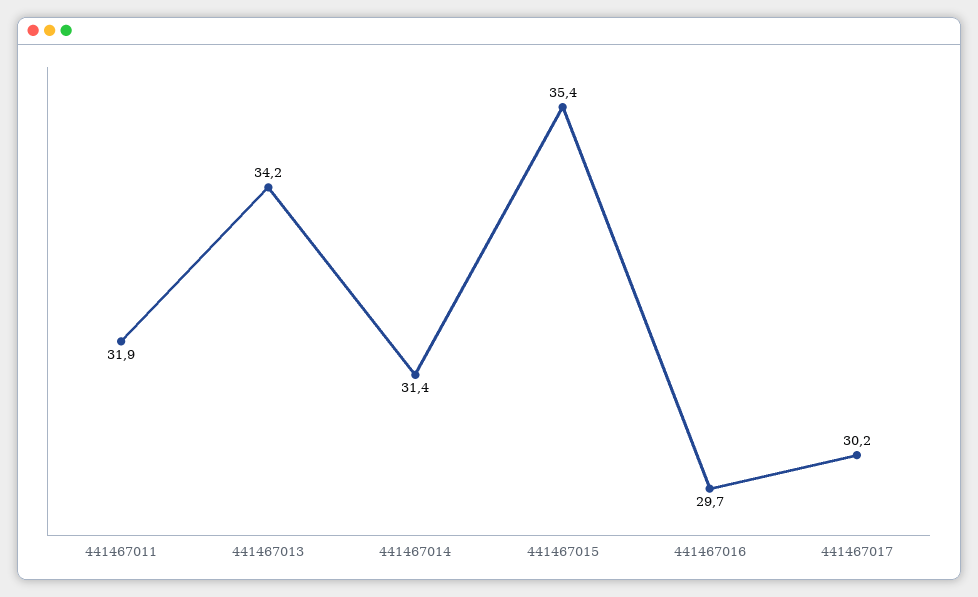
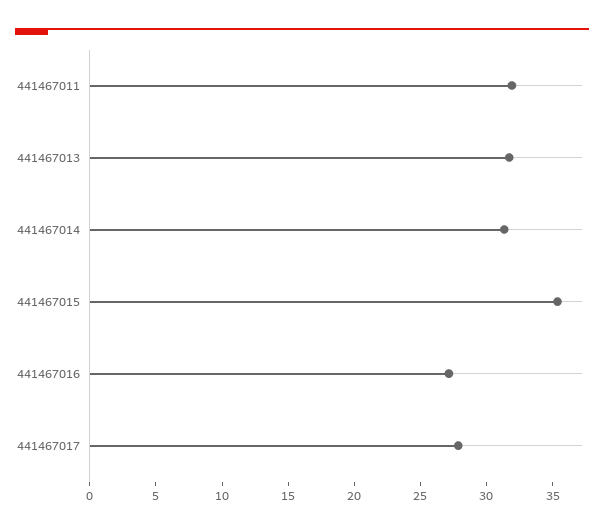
  {
    "441467011": 31.9,
-   "441467013": 34.2,
+   "441467013": 32,
    "441467014": 31.4,
    "441467015": 35.4,
-   "441467016": 29.7,
+   "441467016": 27,
-   "441467017": 30.2
+   "441467017": 28
  }

